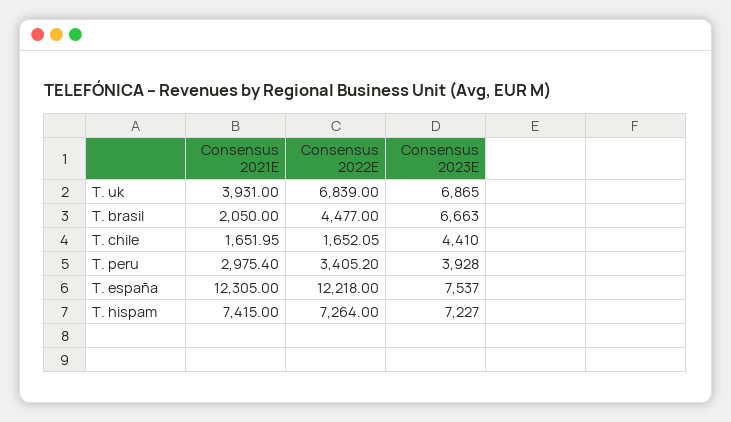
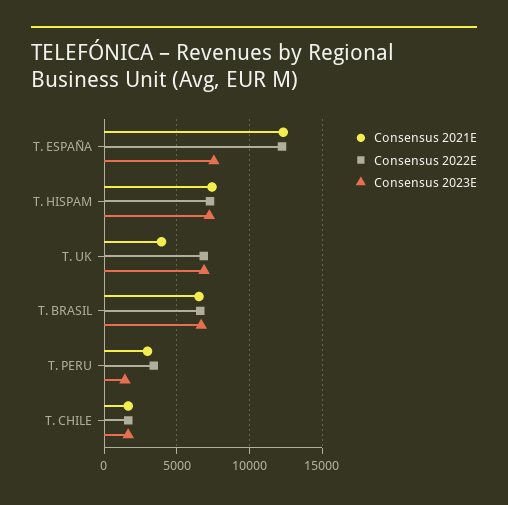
  {
    "Consensus 2021E": {
      "T. uk": 3931,
-     "T. brasil": 2050,
+     "T. brasil": 6500,
      "T. chile": 1651.95,
      "T. peru": 2975.4,
      "T. españa": 12305,
      "T. hispam": 7415
    },
    "Consensus 2022E": {
      "T. uk": 6839,
-     "T. brasil": 4477,
+     "T. brasil": 6500,
      "T. chile": 1652.05,
      "T. peru": 3405.2,
      "T. españa": 12218,
      "T. hispam": 7264
    },
    "Consensus 2023E": {
      "T. uk": 6865,
      "T. brasil": 6663,
-     "T. chile": 4410,
+     "T. chile": 1500,
-     "T. peru": 3928,
+     "T. peru": 1500,
      "T. españa": 7537,
      "T. hispam": 7227
    }
  }

